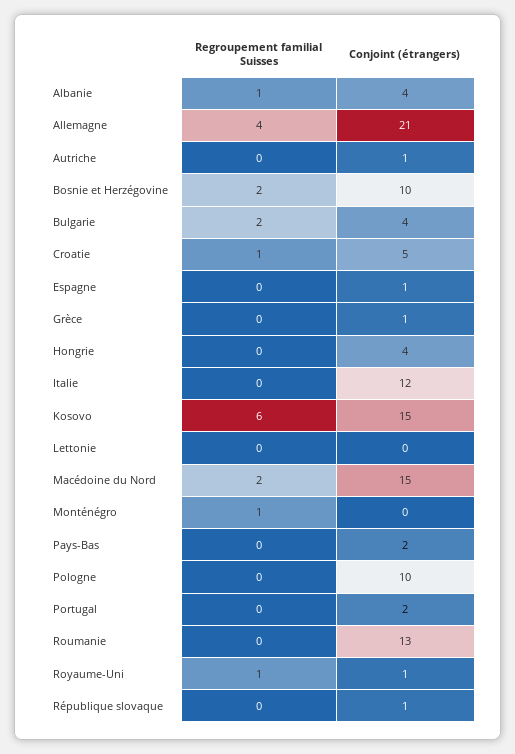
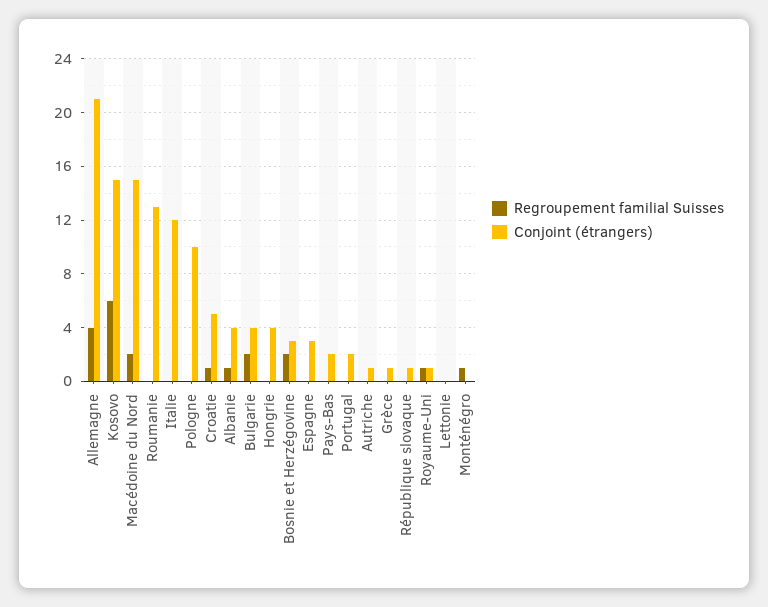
  {
    "Regroupement familial Suisses": {
      "Albanie": 1,
      "Allemagne": 4,
      "Autriche": 0,
      "Bosnie et Herzégovine": 2,
      "Bulgarie": 2,
      "Croatie": 1,
      "Espagne": 0,
      "Grèce": 0,
      "Hongrie": 0,
      "Italie": 0,
      "Kosovo": 6,
      "Lettonie": 0,
      "Macédoine du Nord": 2,
      "Monténégro": 1,
      "Pays-Bas": 0,
      "Pologne": 0,
      "Portugal": 0,
      "Roumanie": 0,
      "Royaume-Uni": 1,
      "République slovaque": 0
    },
    "Conjoint (étrangers)": {
      "Albanie": 4,
      "Allemagne": 21,
      "Autriche": 1,
-     "Bosnie et Herzégovine": 10,
+     "Bosnie et Herzégovine": 3,
      "Bulgarie": 4,
      "Croatie": 5,
-     "Espagne": 1,
+     "Espagne": 3,
      "Grèce": 1,
      "Hongrie": 4,
      "Italie": 12,
      "Kosovo": 15,
      "Lettonie": 0,
      "Macédoine du Nord": 15,
      "Monténégro": 0,
      "Pays-Bas": 2,
      "Pologne": 10,
      "Portugal": 2,
      "Roumanie": 13,
      "Royaume-Uni": 1,
      "République slovaque": 1
    }
  }

